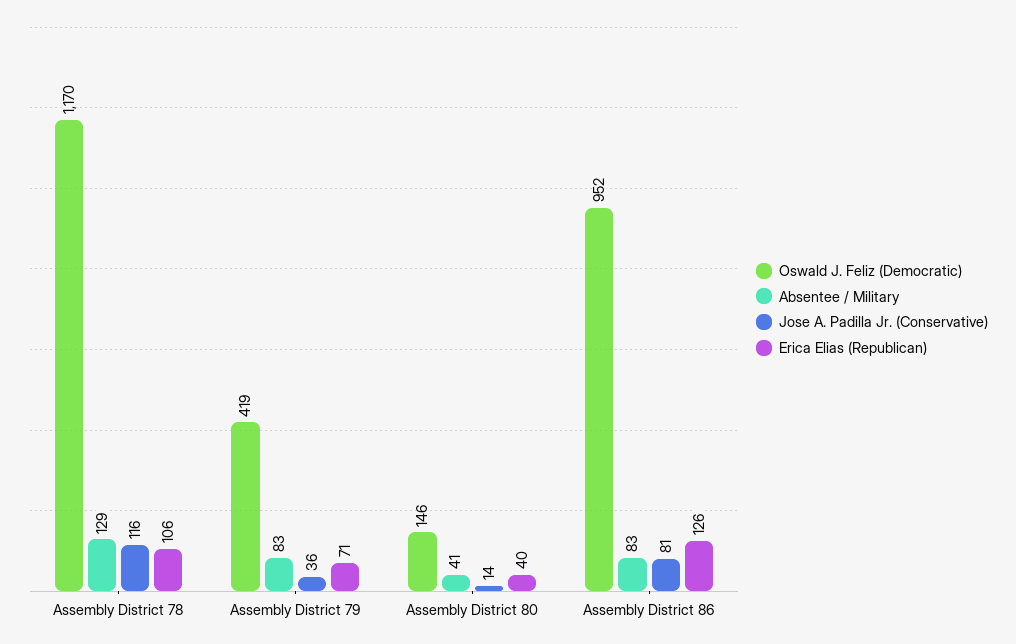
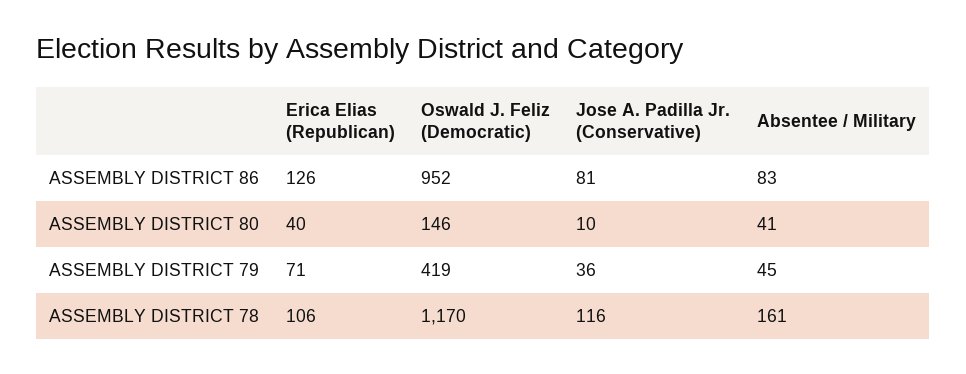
  {
    "Oswald J. Feliz (Democratic)": {
      "Assembly District 78": 1170,
      "Assembly District 79": 419,
      "Assembly District 80": 146,
      "Assembly District 86": 952
    },
    "Absentee / Military": {
-     "Assembly District 78": 129,
+     "Assembly District 78": 161,
-     "Assembly District 79": 83,
+     "Assembly District 79": 45,
      "Assembly District 80": 41,
      "Assembly District 86": 83
    },
    "Jose A. Padilla Jr. (Conservative)": {
      "Assembly District 78": 116,
      "Assembly District 79": 36,
-     "Assembly District 80": 14,
+     "Assembly District 80": 10,
      "Assembly District 86": 81
    },
    "Erica Elias (Republican)": {
      "Assembly District 78": 106,
      "Assembly District 79": 71,
      "Assembly District 80": 40,
      "Assembly District 86": 126
    }
  }

